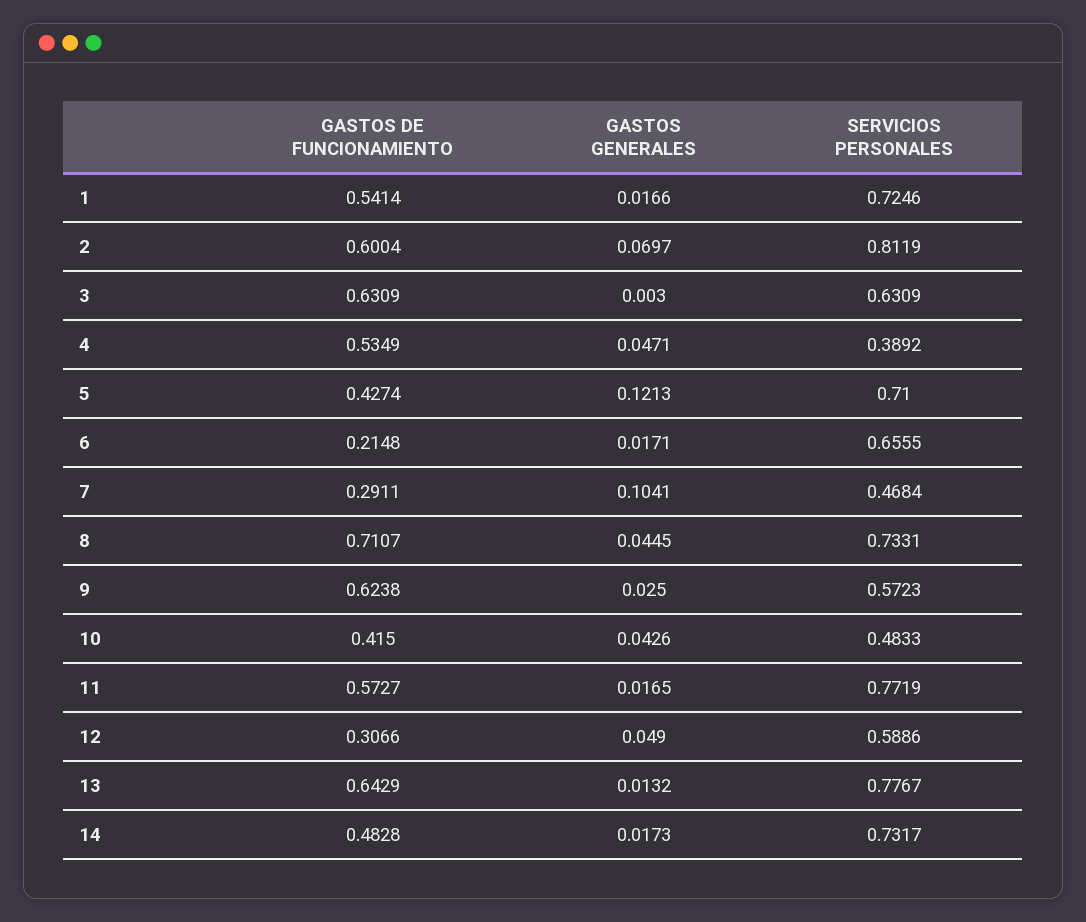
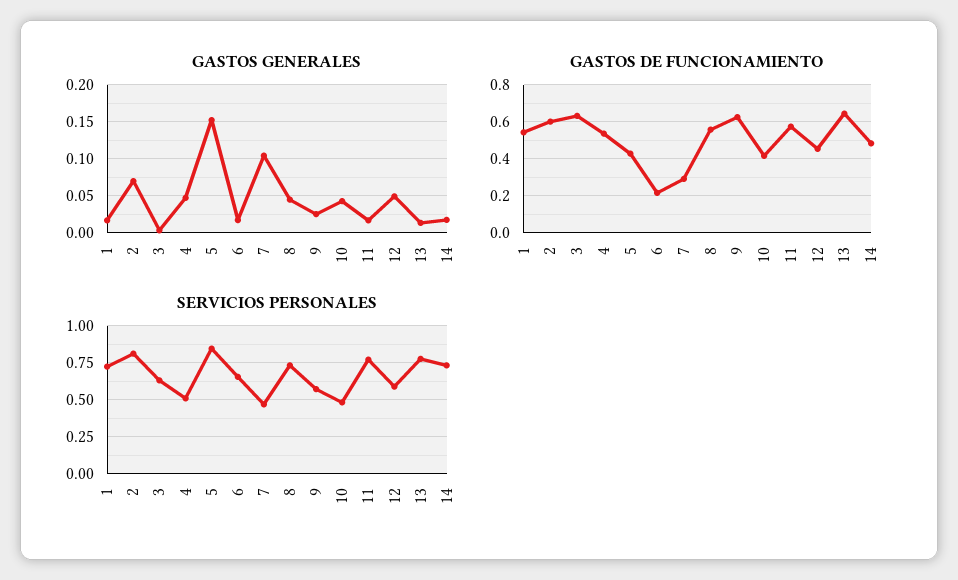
  {
    "GASTOS DE FUNCIONAMIENTO": {
      "1": 0.5414,
      "2": 0.6004,
      "3": 0.6309,
      "4": 0.5349,
      "5": 0.4274,
      "6": 0.2148,
      "7": 0.2911,
-     "8": 0.7107,
+     "8": 0.55,
      "9": 0.6238,
      "10": 0.415,
      "11": 0.5727,
-     "12": 0.3066,
+     "12": 0.45,
      "13": 0.6429,
      "14": 0.4828
    },
    "GASTOS GENERALES": {
      "1": 0.0166,
      "2": 0.0697,
      "3": 0.003,
      "4": 0.0471,
-     "5": 0.1213,
+     "5": 0.15,
      "6": 0.0171,
      "7": 0.1041,
      "8": 0.0445,
      "9": 0.025,
      "10": 0.0426,
      "11": 0.0165,
      "12": 0.049,
      "13": 0.0132,
      "14": 0.0173
    },
    "SERVICIOS PERSONALES": {
      "1": 0.7246,
      "2": 0.8119,
      "3": 0.6309,
-     "4": 0.3892,
+     "4": 0.5,
-     "5": 0.71,
+     "5": 0.85,
      "6": 0.6555,
      "7": 0.4684,
      "8": 0.7331,
      "9": 0.5723,
      "10": 0.4833,
      "11": 0.7719,
      "12": 0.5886,
      "13": 0.7767,
      "14": 0.7317
    }
  }

